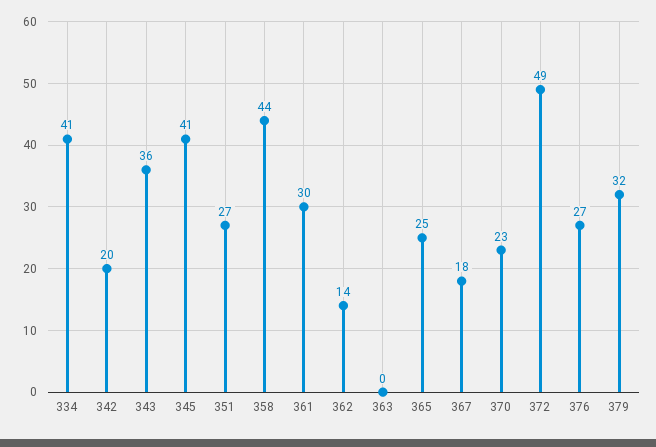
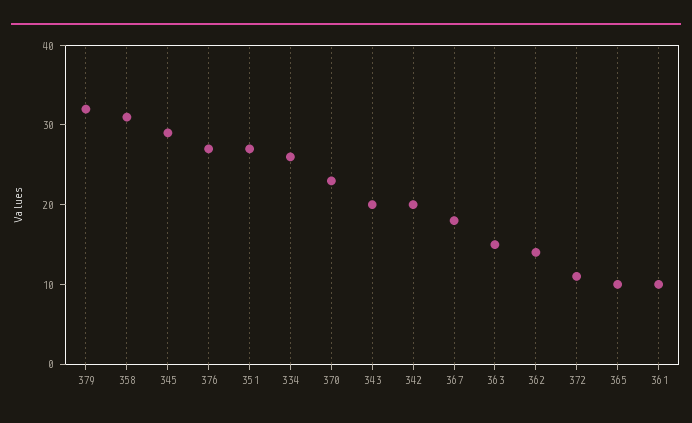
  {
-   "334": 41,
+   "334": 25,
    "342": 20,
-   "343": 36,
+   "343": 20,
-   "345": 41,
+   "345": 30,
    "351": 27,
-   "358": 44,
+   "358": 30,
-   "361": 30,
+   "361": 10,
    "362": 14,
-   "363": 0,
+   "363": 15,
-   "365": 25,
+   "365": 10,
    "367": 18,
    "370": 23,
-   "372": 49,
+   "372": 10,
    "376": 27,
    "379": 32
  }

